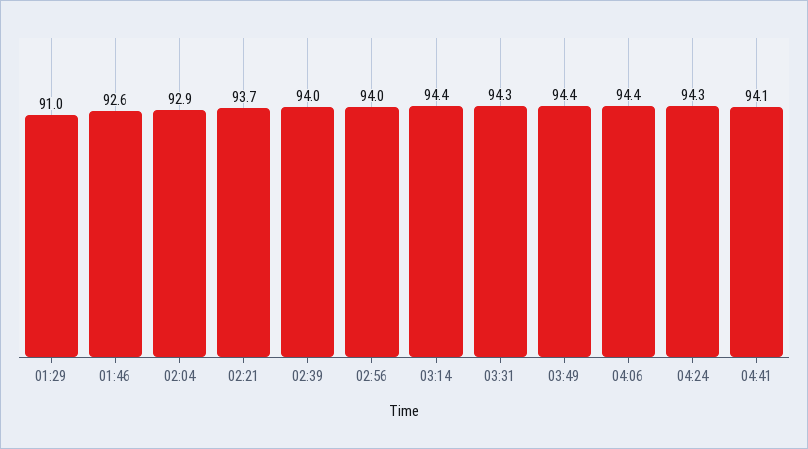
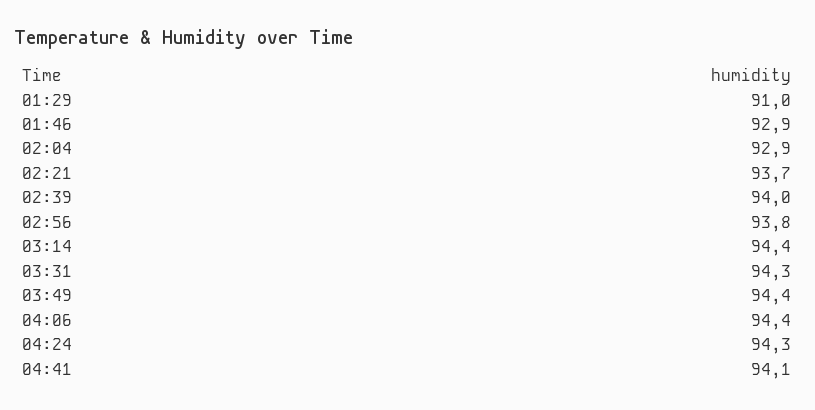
  {
    "01:29": 91,
-   "01:46": 92.6,
+   "01:46": 92.9,
    "02:04": 92.9,
    "02:21": 93.7,
    "02:39": 94,
-   "02:56": 94,
+   "02:56": 93.8,
    "03:14": 94.4,
    "03:31": 94.3,
    "03:49": 94.4,
    "04:06": 94.4,
    "04:24": 94.3,
    "04:41": 94.1
  }

